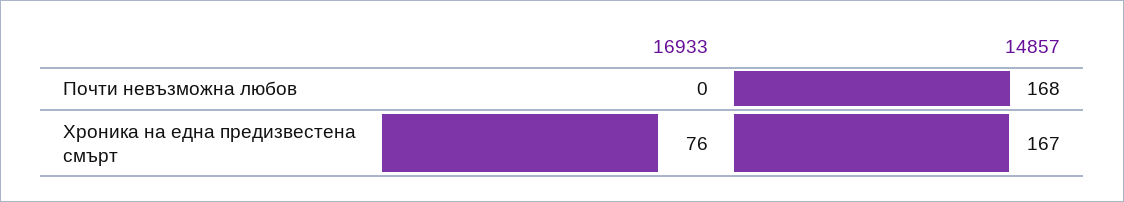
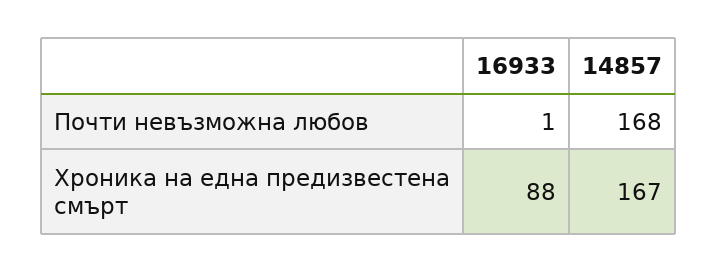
  {
    "16933": {
-     "Почти невъзможна любов": 0,
+     "Почти невъзможна любов": 1,
-     "Хроника на една предизвестена смърт": 76
+     "Хроника на една предизвестена смърт": 88
    },
    "14857": {
      "Почти невъзможна любов": 168,
      "Хроника на една предизвестена смърт": 167
    }
  }

